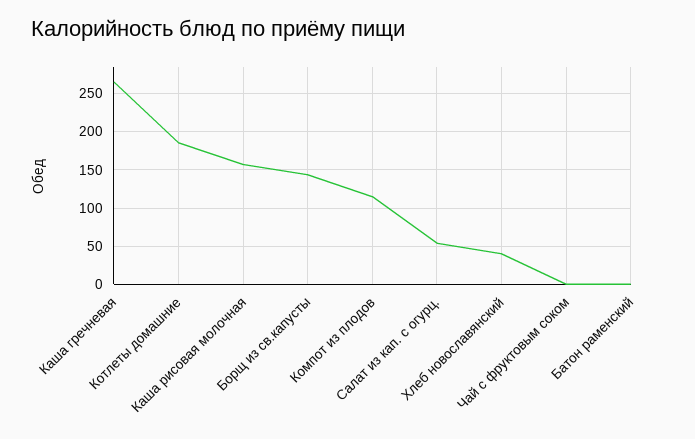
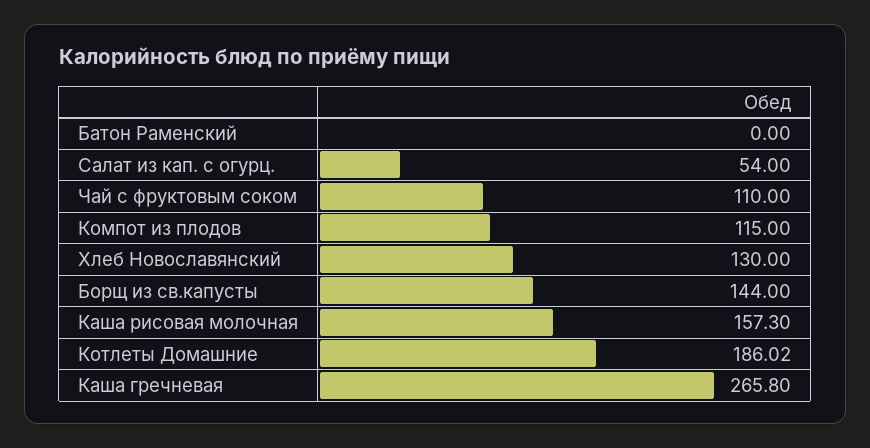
  {
    "Каша гречневая": 265.8,
    "Котлеты домашние": 186.02,
    "Каша рисовая молочная": 157.3,
    "Борщ из св.капусты": 144,
    "Компот из плодов": 115,
    "Салат из кап. с огурц.": 54,
-   "Хлеб новославянский": 40,
+   "Хлеб новославянский": 130,
-   "Чай с фруктовым соком": 0,
+   "Чай с фруктовым соком": 110,
    "Батон раменский": 0
  }

